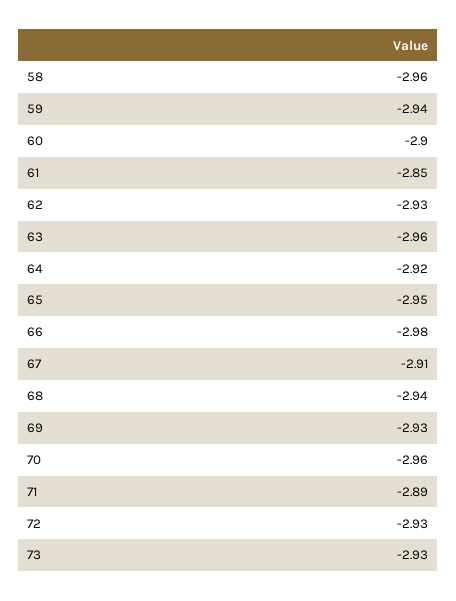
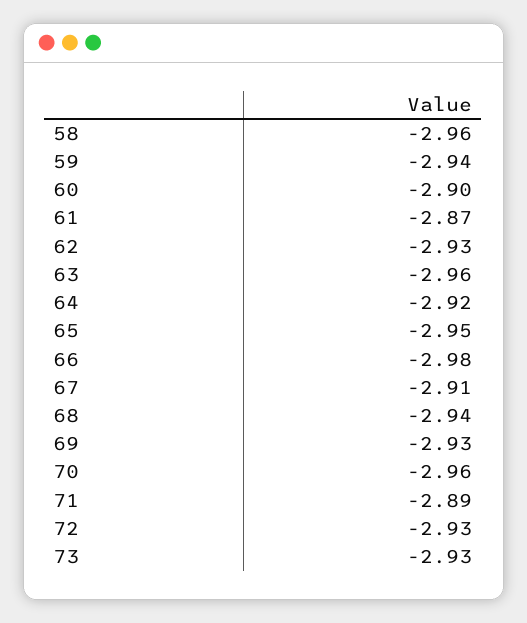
  {
    "58": -2.96,
    "59": -2.94,
    "60": -2.9,
-   "61": -2.85,
+   "61": -2.87,
    "62": -2.93,
    "63": -2.96,
    "64": -2.92,
    "65": -2.95,
    "66": -2.98,
    "67": -2.91,
    "68": -2.94,
    "69": -2.93,
    "70": -2.96,
    "71": -2.89,
    "72": -2.93,
    "73": -2.93
  }

